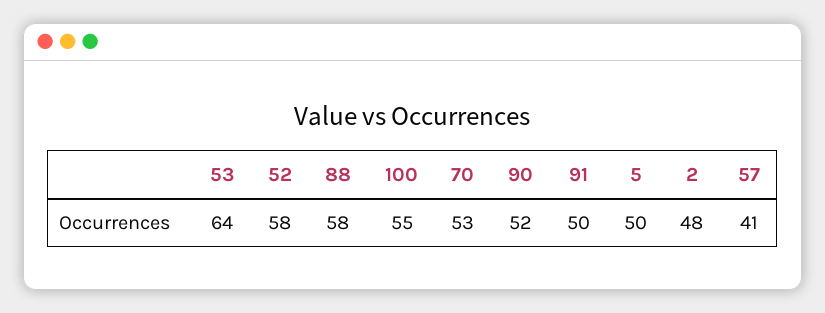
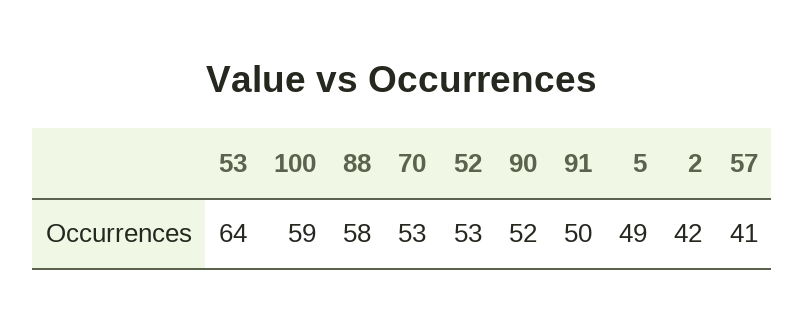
  {
    "53": 64,
-   "52": 58,
+   "52": 53,
    "88": 58,
-   "100": 55,
+   "100": 59,
    "70": 53,
    "90": 52,
    "91": 50,
-   "5": 50,
+   "5": 49,
-   "2": 48,
+   "2": 42,
    "57": 41
  }

